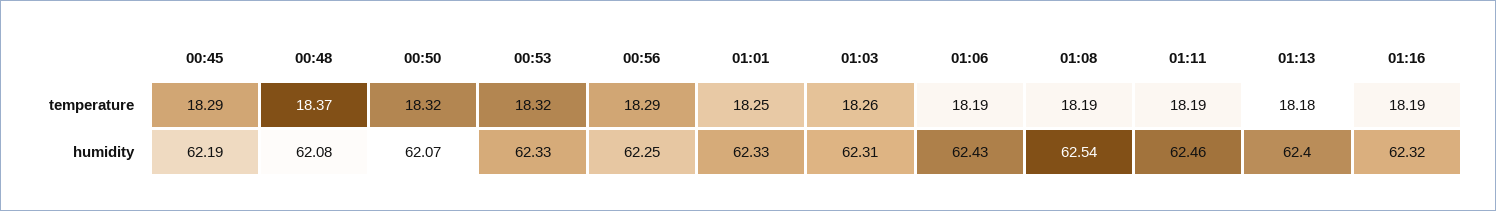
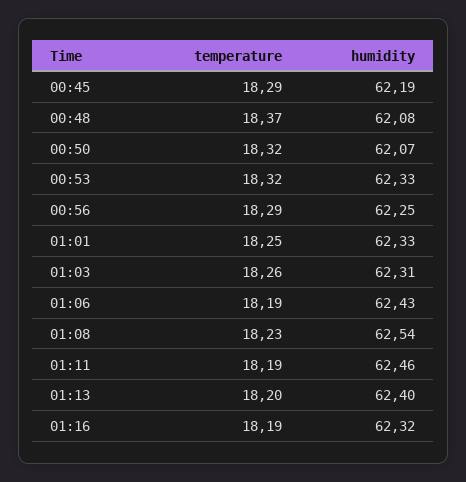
  {
    "00:45": {
      "temperature": 18.29,
      "humidity": 62.19
    },
    "00:48": {
      "temperature": 18.37,
      "humidity": 62.08
    },
    "00:50": {
      "temperature": 18.32,
      "humidity": 62.07
    },
    "00:53": {
      "temperature": 18.32,
      "humidity": 62.33
    },
    "00:56": {
      "temperature": 18.29,
      "humidity": 62.25
    },
    "01:01": {
      "temperature": 18.25,
      "humidity": 62.33
    },
    "01:03": {
      "temperature": 18.26,
      "humidity": 62.31
    },
    "01:06": {
      "temperature": 18.19,
      "humidity": 62.43
    },
    "01:08": {
-     "temperature": 18.19,
+     "temperature": 18.23,
      "humidity": 62.54
    },
    "01:11": {
      "temperature": 18.19,
      "humidity": 62.46
    },
    "01:13": {
-     "temperature": 18.18,
+     "temperature": 18.2,
      "humidity": 62.4
    },
    "01:16": {
      "temperature": 18.19,
      "humidity": 62.32
    }
  }

